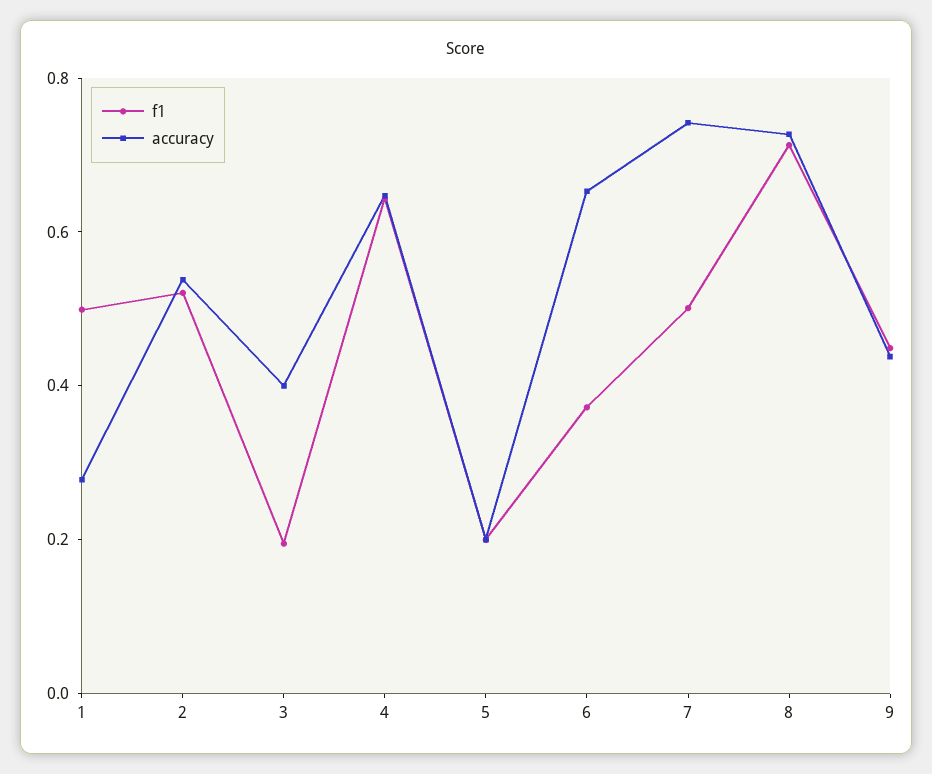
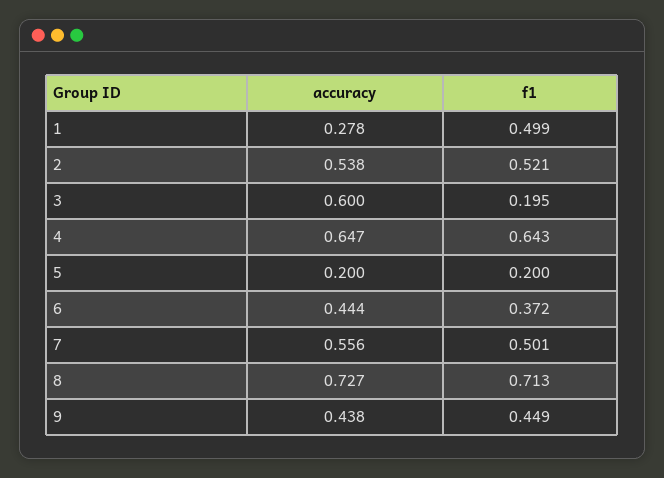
  {
    "f1": {
      "1": 0.499,
      "2": 0.521,
      "3": 0.195,
      "4": 0.643,
      "5": 0.2,
      "6": 0.372,
      "7": 0.501,
      "8": 0.713,
      "9": 0.449
    },
    "accuracy": {
      "1": 0.278,
      "2": 0.538,
-     "3": 0.4,
+     "3": 0.6,
      "4": 0.647,
      "5": 0.2,
-     "6": 0.65,
+     "6": 0.444,
-     "7": 0.75,
+     "7": 0.556,
      "8": 0.727,
      "9": 0.438
    }
  }

